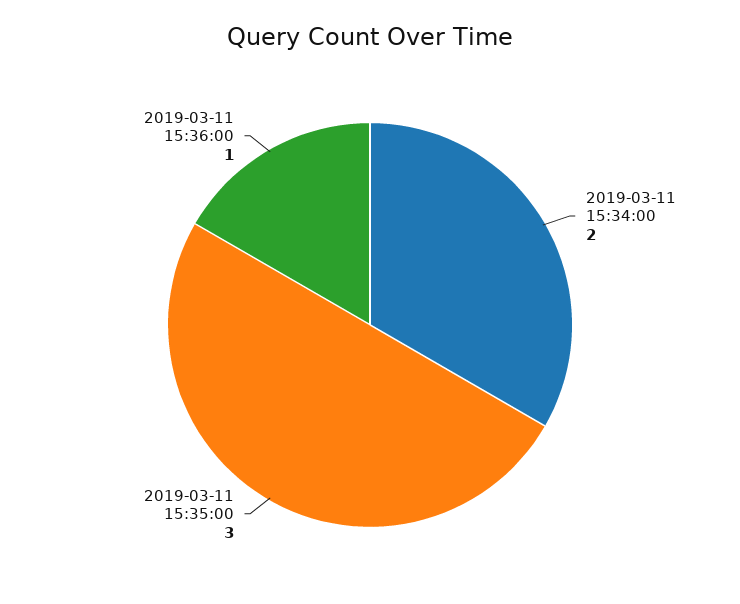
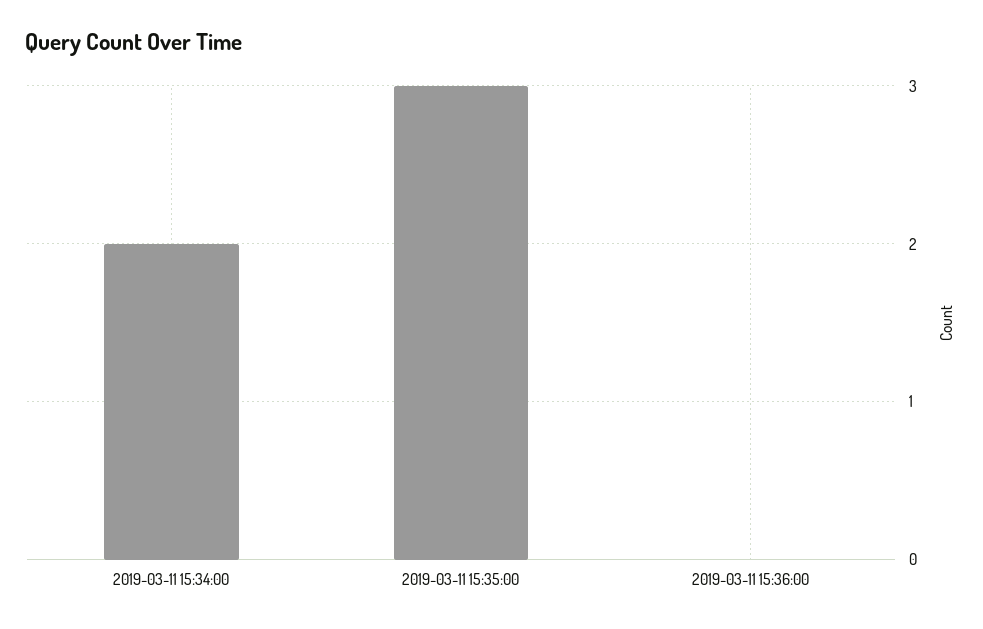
  {
    "2019-03-11 15:34:00": 2,
    "2019-03-11 15:35:00": 3,
-   "2019-03-11 15:36:00": 1
+   "2019-03-11 15:36:00": 0
  }

